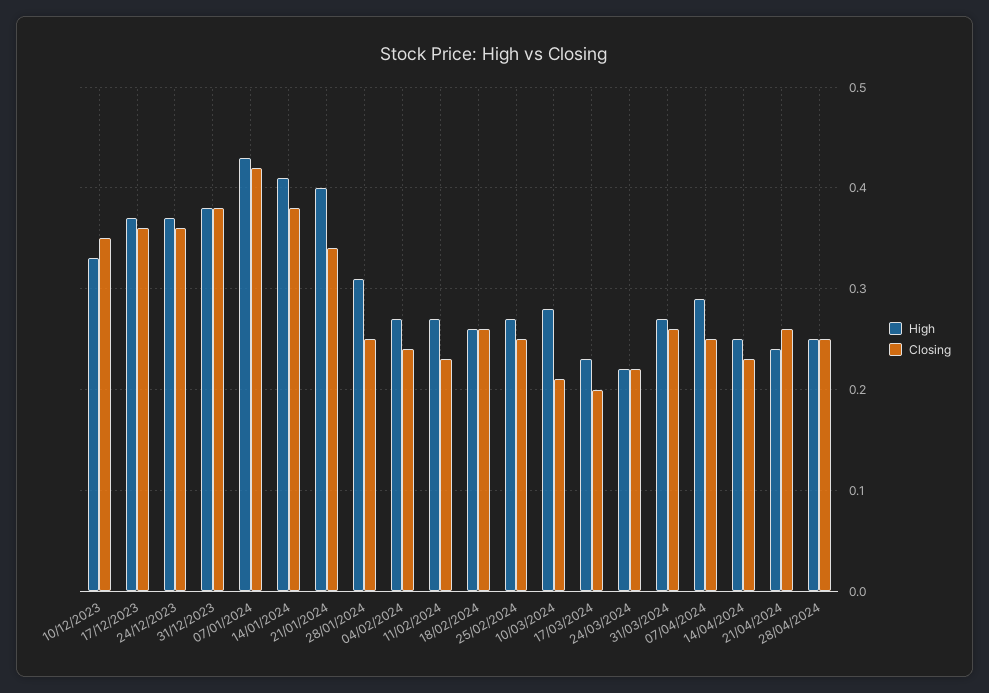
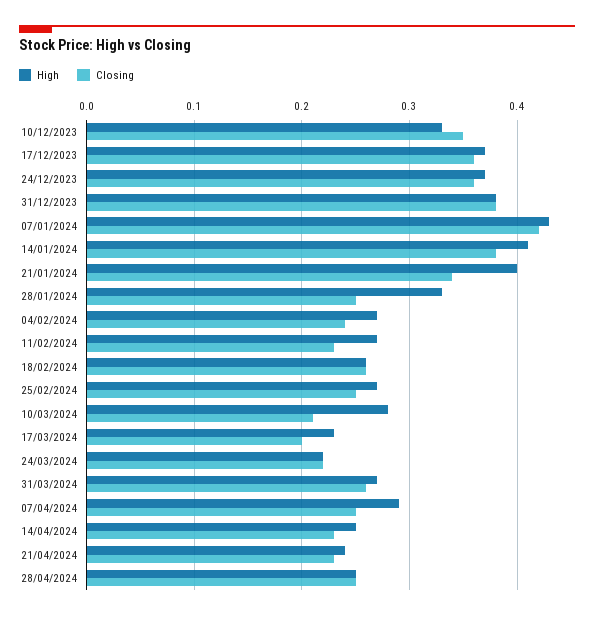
  {
    "High": {
      "10/12/2023": 0.33,
      "17/12/2023": 0.37,
      "24/12/2023": 0.37,
      "31/12/2023": 0.38,
      "07/01/2024": 0.43,
      "14/01/2024": 0.41,
      "21/01/2024": 0.4,
-     "28/01/2024": 0.31,
+     "28/01/2024": 0.33,
      "04/02/2024": 0.27,
      "11/02/2024": 0.27,
      "18/02/2024": 0.26,
      "25/02/2024": 0.27,
      "10/03/2024": 0.28,
      "17/03/2024": 0.23,
      "24/03/2024": 0.22,
      "31/03/2024": 0.27,
      "07/04/2024": 0.29,
      "14/04/2024": 0.25,
      "21/04/2024": 0.24,
      "28/04/2024": 0.25
    },
    "Closing": {
      "10/12/2023": 0.35,
      "17/12/2023": 0.36,
      "24/12/2023": 0.36,
      "31/12/2023": 0.38,
      "07/01/2024": 0.42,
      "14/01/2024": 0.38,
      "21/01/2024": 0.34,
      "28/01/2024": 0.25,
      "04/02/2024": 0.24,
      "11/02/2024": 0.23,
      "18/02/2024": 0.26,
      "25/02/2024": 0.25,
      "10/03/2024": 0.21,
      "17/03/2024": 0.2,
      "24/03/2024": 0.22,
      "31/03/2024": 0.26,
      "07/04/2024": 0.25,
      "14/04/2024": 0.23,
-     "21/04/2024": 0.26,
+     "21/04/2024": 0.23,
      "28/04/2024": 0.25
    }
  }

